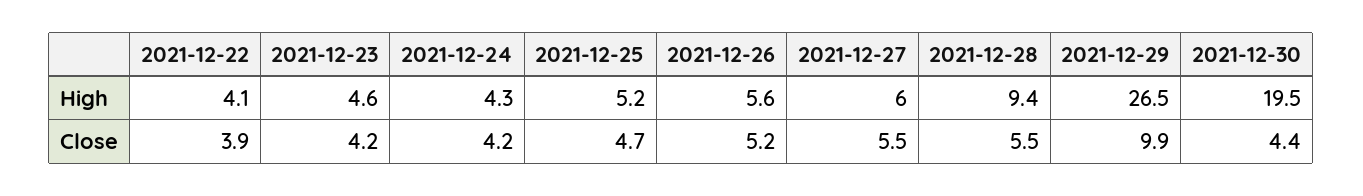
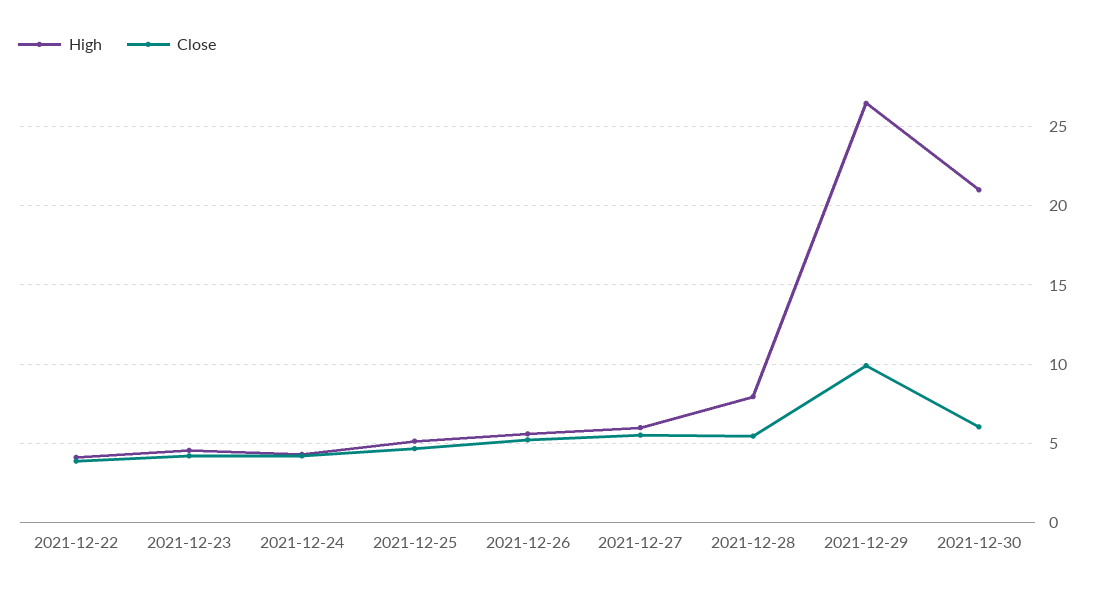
  {
    "High": {
      "2021-12-22": 4.1,
      "2021-12-23": 4.6,
      "2021-12-24": 4.3,
      "2021-12-25": 5.2,
      "2021-12-26": 5.6,
      "2021-12-27": 6,
-     "2021-12-28": 9.4,
+     "2021-12-28": 8,
      "2021-12-29": 26.5,
-     "2021-12-30": 19.5
+     "2021-12-30": 21
    },
    "Close": {
      "2021-12-22": 3.9,
      "2021-12-23": 4.2,
      "2021-12-24": 4.2,
      "2021-12-25": 4.7,
      "2021-12-26": 5.2,
      "2021-12-27": 5.5,
      "2021-12-28": 5.5,
      "2021-12-29": 9.9,
-     "2021-12-30": 4.4
+     "2021-12-30": 6
    }
  }

